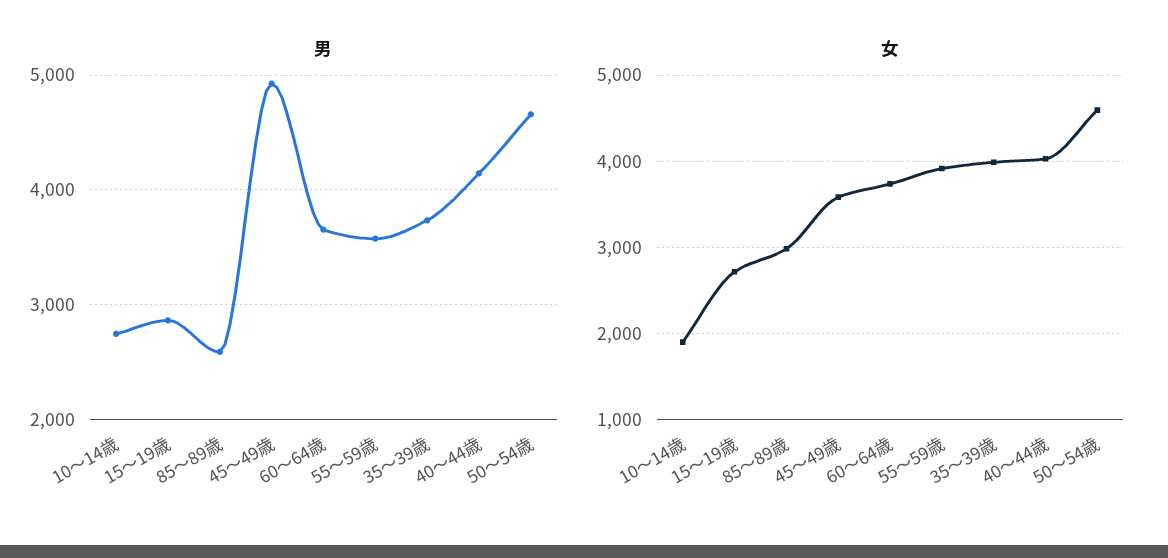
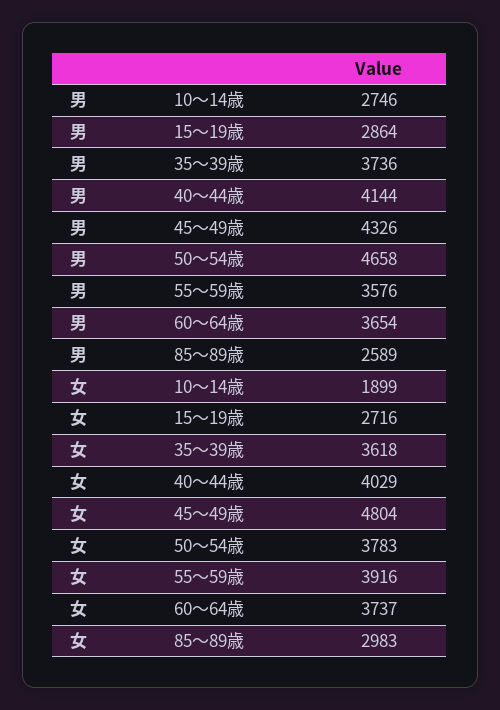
  {
    "男": {
      "10～14歳": 2746,
      "15～19歳": 2864,
      "85～89歳": 2589,
-     "45～49歳": 4900,
+     "45～49歳": 4326,
      "60～64歳": 3654,
      "55～59歳": 3576,
      "35～39歳": 3736,
      "40～44歳": 4144,
      "50～54歳": 4658
    },
    "女": {
      "10～14歳": 1899,
      "15～19歳": 2716,
      "85～89歳": 2983,
-     "45～49歳": 3600,
+     "45～49歳": 4804,
      "60～64歳": 3737,
      "55～59歳": 3916,
-     "35～39歳": 4000,
+     "35～39歳": 3618,
      "40～44歳": 4029,
-     "50～54歳": 4600
+     "50～54歳": 3783
    }
  }

